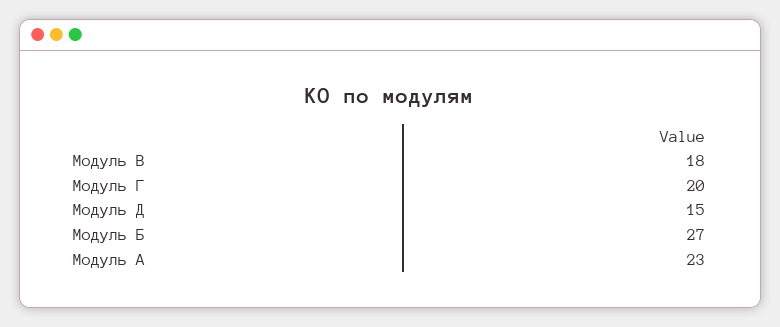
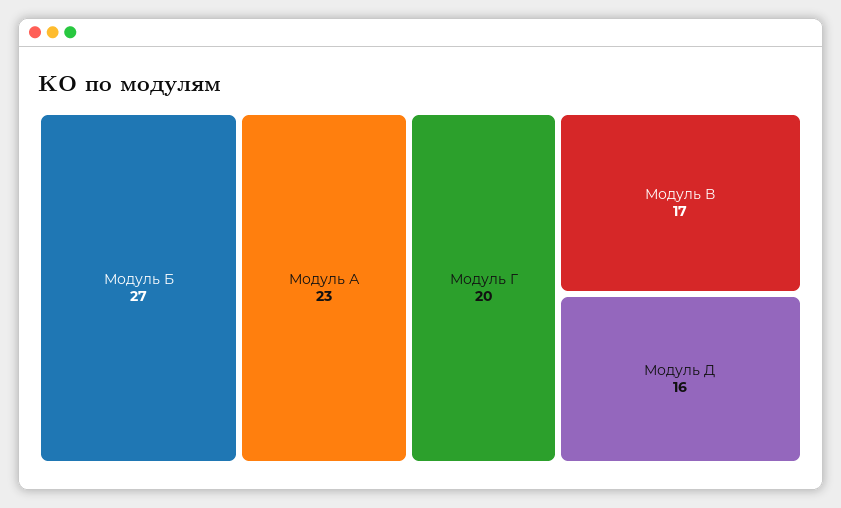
  {
-   "Модуль В": 18,
+   "Модуль В": 17,
    "Модуль Г": 20,
-   "Модуль Д": 15,
+   "Модуль Д": 16,
    "Модуль Б": 27,
    "Модуль А": 23
  }

